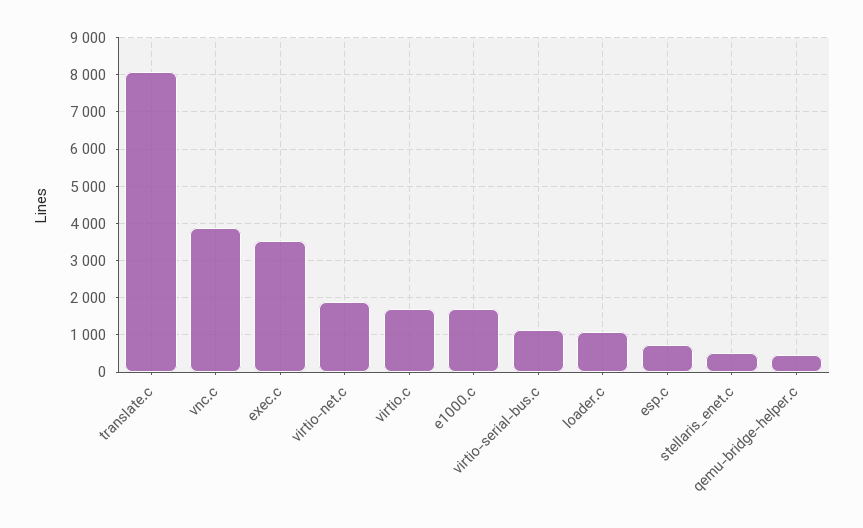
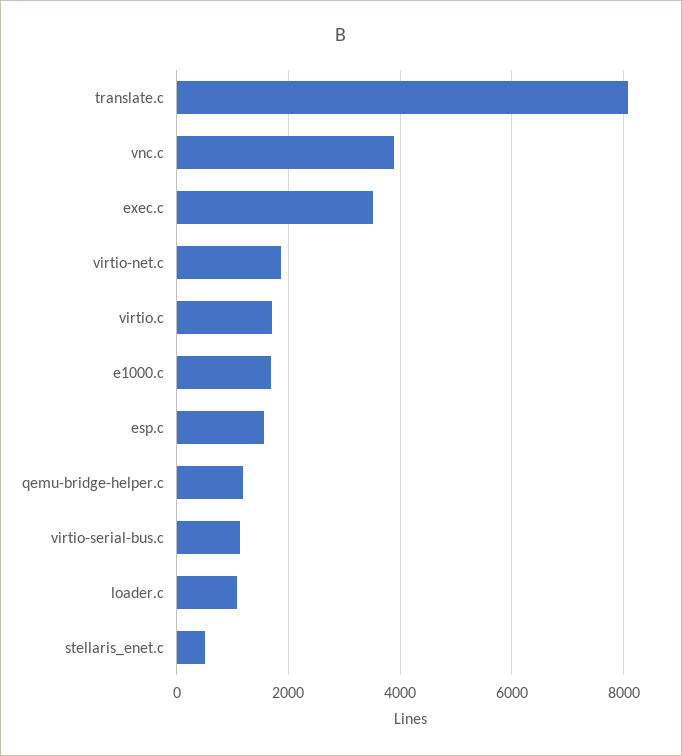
  {
    "translate.c": 8000,
    "vnc.c": 3800,
    "exec.c": 3600,
    "virtio-net.c": 1800,
    "virtio.c": 1800,
    "e1000.c": 1600,
    "virtio-serial-bus.c": 1200,
    "loader.c": 1000,
-   "esp.c": 800,
+   "esp.c": 1600,
    "stellaris_enet.c": 600,
-   "qemu-bridge-helper.c": 400
+   "qemu-bridge-helper.c": 1200
  }

